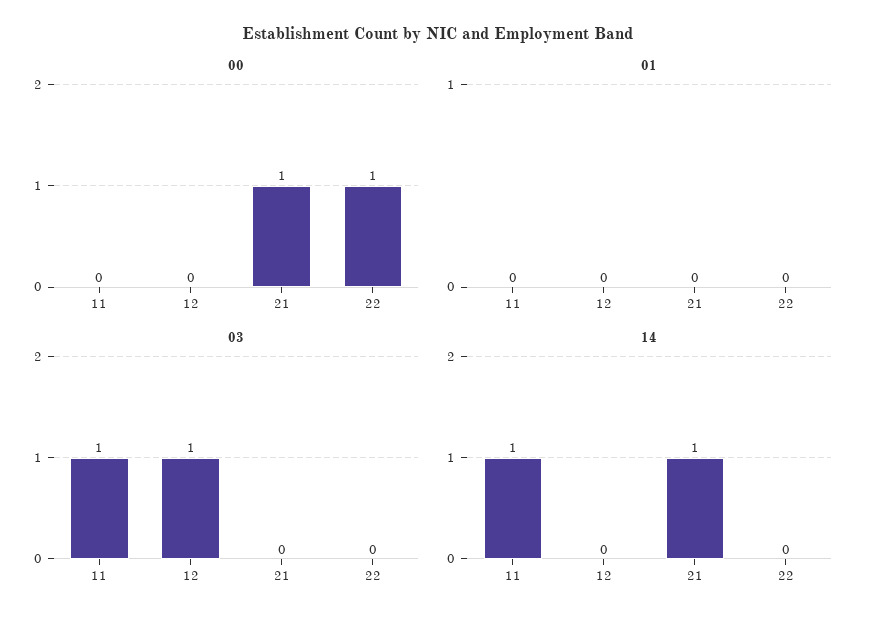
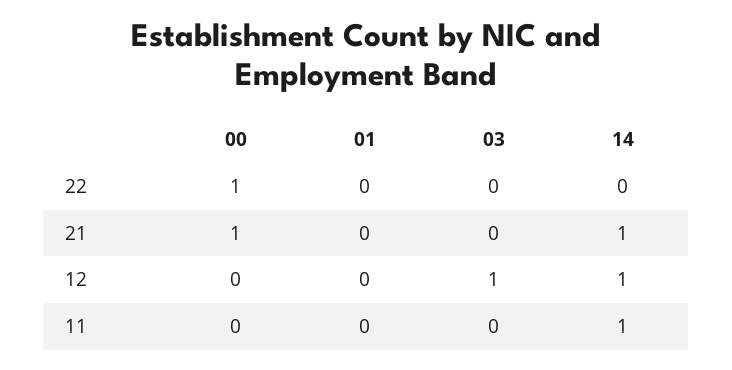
  {
    "00": {
      "11": 0,
      "12": 0,
      "21": 1,
      "22": 1
    },
    "01": {
      "11": 0,
      "12": 0,
      "21": 0,
      "22": 0
    },
    "03": {
-     "11": 1,
+     "11": 0,
      "12": 1,
      "21": 0,
      "22": 0
    },
    "14": {
      "11": 1,
-     "12": 0,
+     "12": 1,
      "21": 1,
      "22": 0
    }
  }

